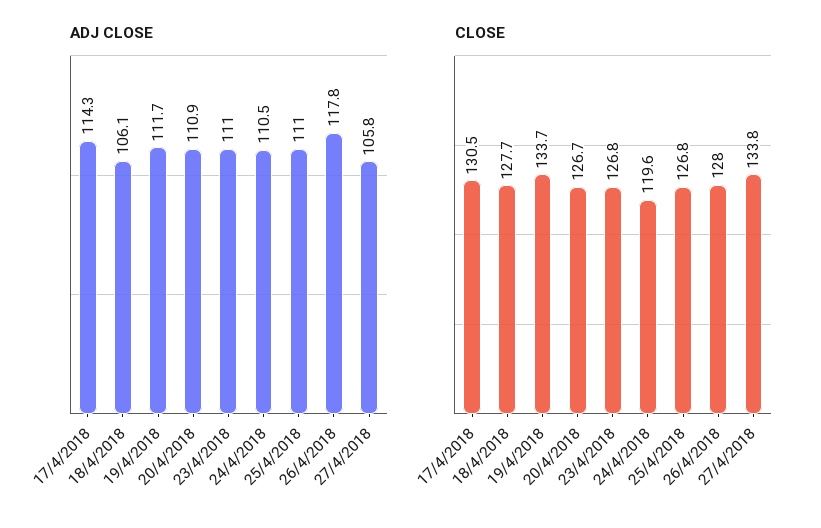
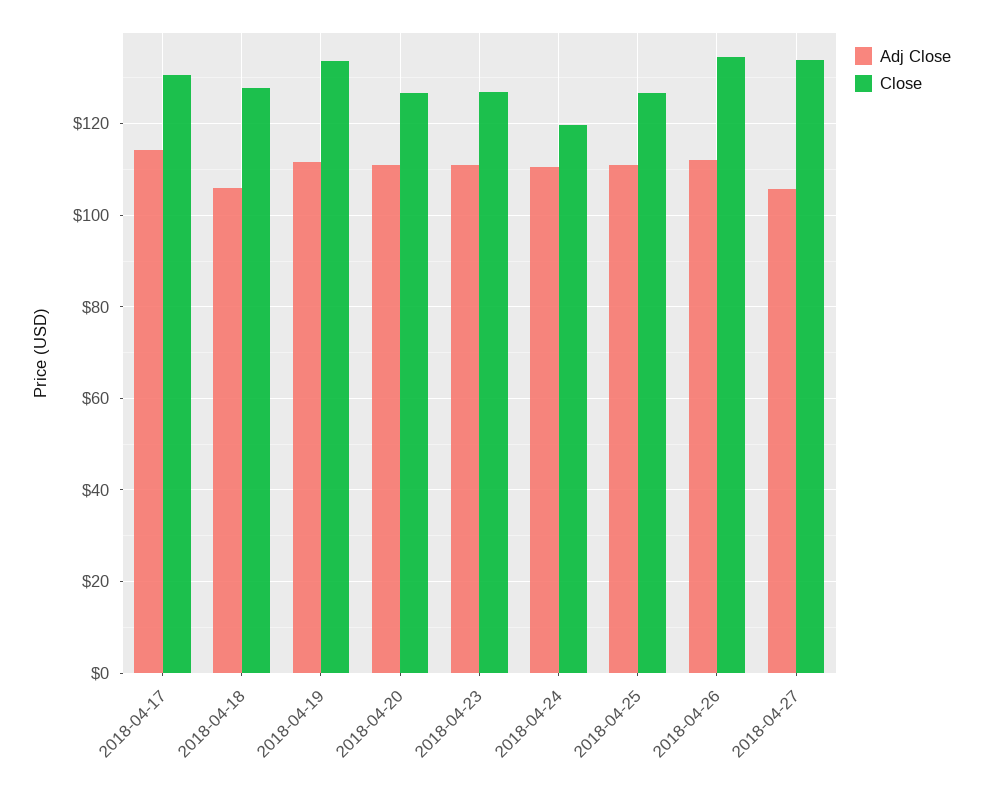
  {
    "ADJ CLOSE": {
      "17/4/2018": 114.3,
      "18/4/2018": 106.1,
      "19/4/2018": 111.7,
      "20/4/2018": 110.9,
      "23/4/2018": 111,
      "24/4/2018": 110.5,
      "25/4/2018": 111,
-     "26/4/2018": 117.8,
+     "26/4/2018": 112,
      "27/4/2018": 105.8
    },
    "CLOSE": {
      "17/4/2018": 130.5,
      "18/4/2018": 127.7,
      "19/4/2018": 133.7,
      "20/4/2018": 126.7,
      "23/4/2018": 126.8,
      "24/4/2018": 119.6,
      "25/4/2018": 126.8,
-     "26/4/2018": 128,
+     "26/4/2018": 134,
      "27/4/2018": 133.8
    }
  }

